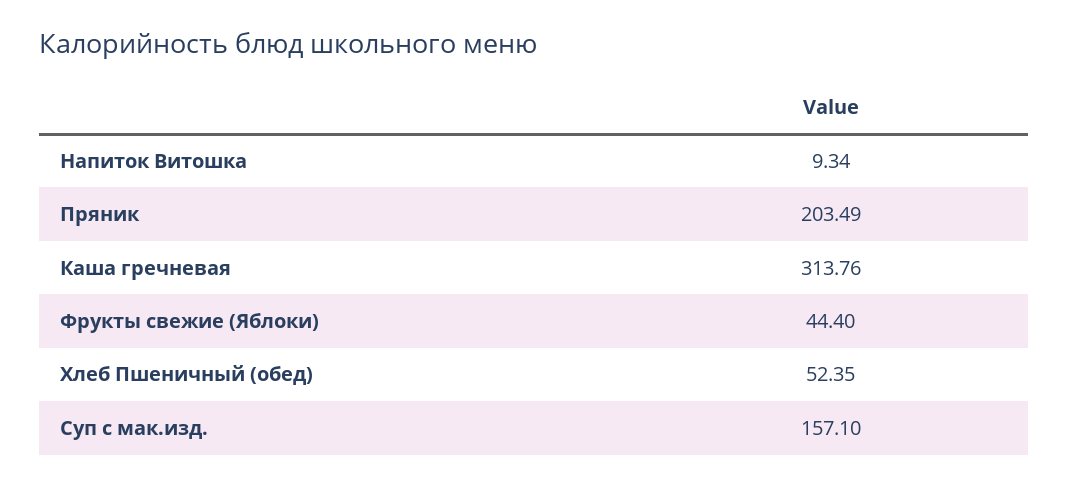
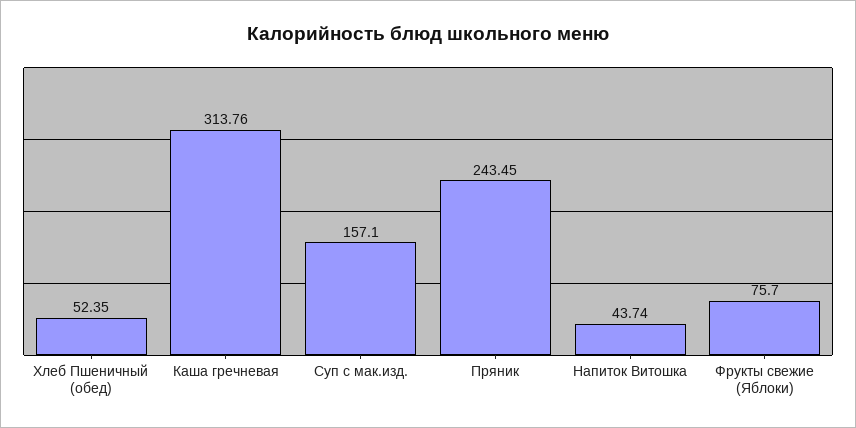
  {
-   "Напиток Витошка": 9.34,
+   "Напиток Витошка": 43.74,
-   "Пряник": 203.49,
+   "Пряник": 243.45,
    "Каша гречневая": 313.76,
-   "Фрукты свежие (Яблоки)": 44.4,
+   "Фрукты свежие (Яблоки)": 75.7,
    "Хлеб Пшеничный (обед)": 52.35,
    "Суп с мак.изд.": 157.1
  }

